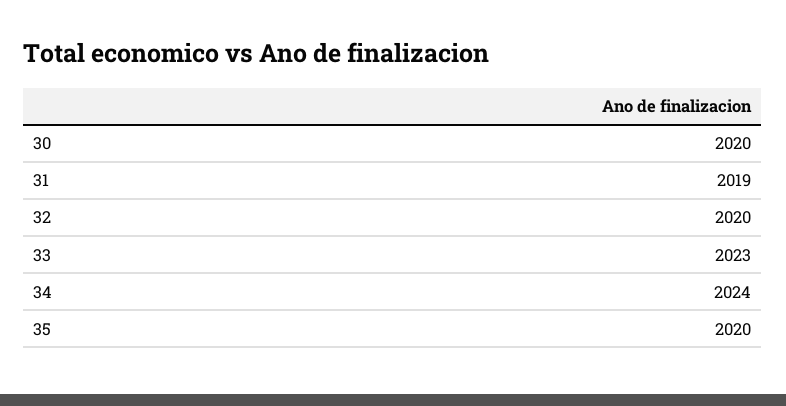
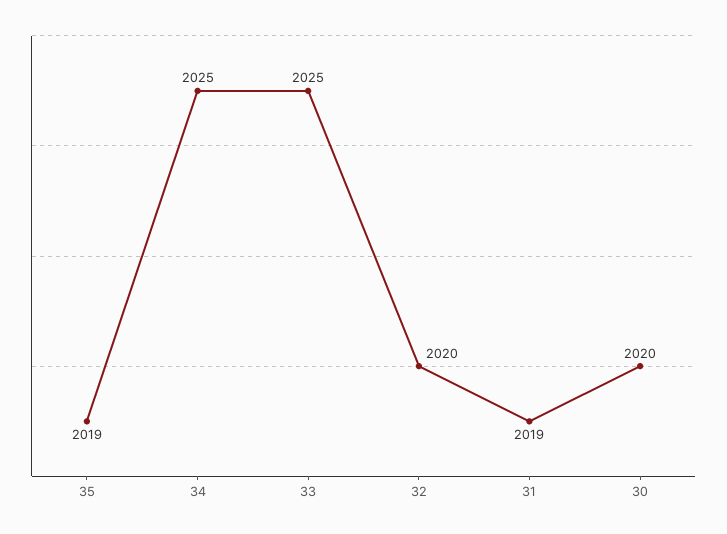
  {
    "30": 2020,
    "31": 2019,
    "32": 2020,
-   "33": 2023,
+   "33": 2025,
-   "34": 2024,
+   "34": 2025,
-   "35": 2020
+   "35": 2019
  }

